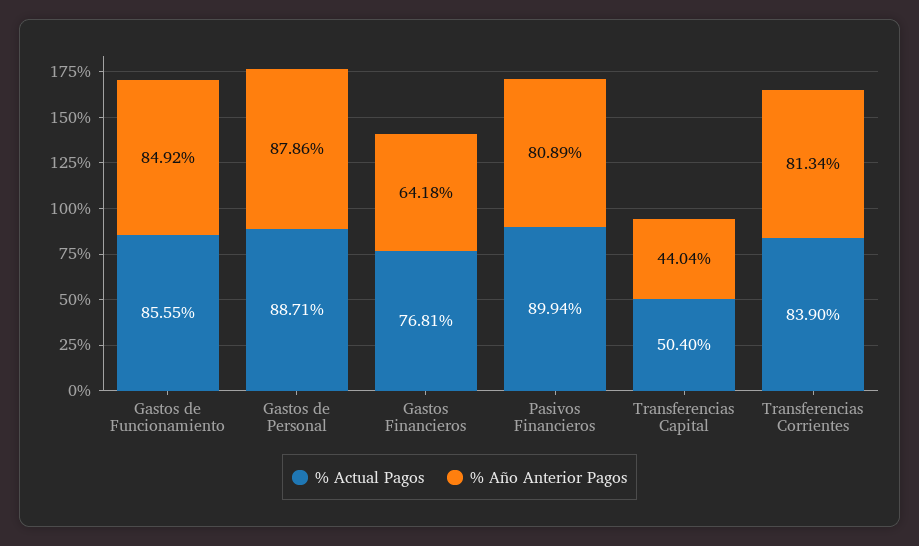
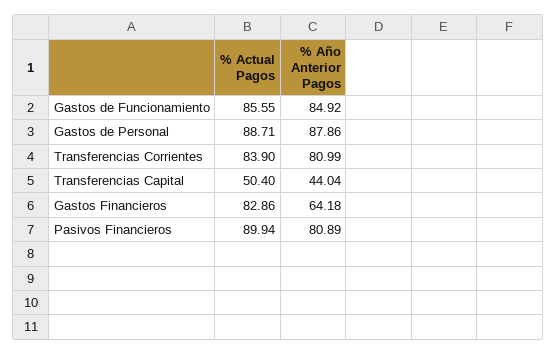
  {
    "% Actual Pagos": {
      "Gastos de Funcionamiento": 85.55,
      "Gastos de Personal": 88.71,
-     "Gastos Financieros": 76.81,
+     "Gastos Financieros": 82.86,
      "Pasivos Financieros": 89.94,
      "Transferencias Capital": 50.4,
      "Transferencias Corrientes": 83.9
    },
    "% Año Anterior Pagos": {
      "Gastos de Funcionamiento": 84.92,
      "Gastos de Personal": 87.86,
      "Gastos Financieros": 64.18,
      "Pasivos Financieros": 80.89,
      "Transferencias Capital": 44.04,
-     "Transferencias Corrientes": 81.34
+     "Transferencias Corrientes": 80.99
    }
  }

